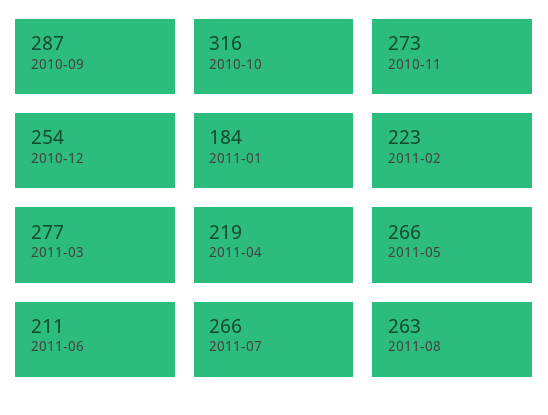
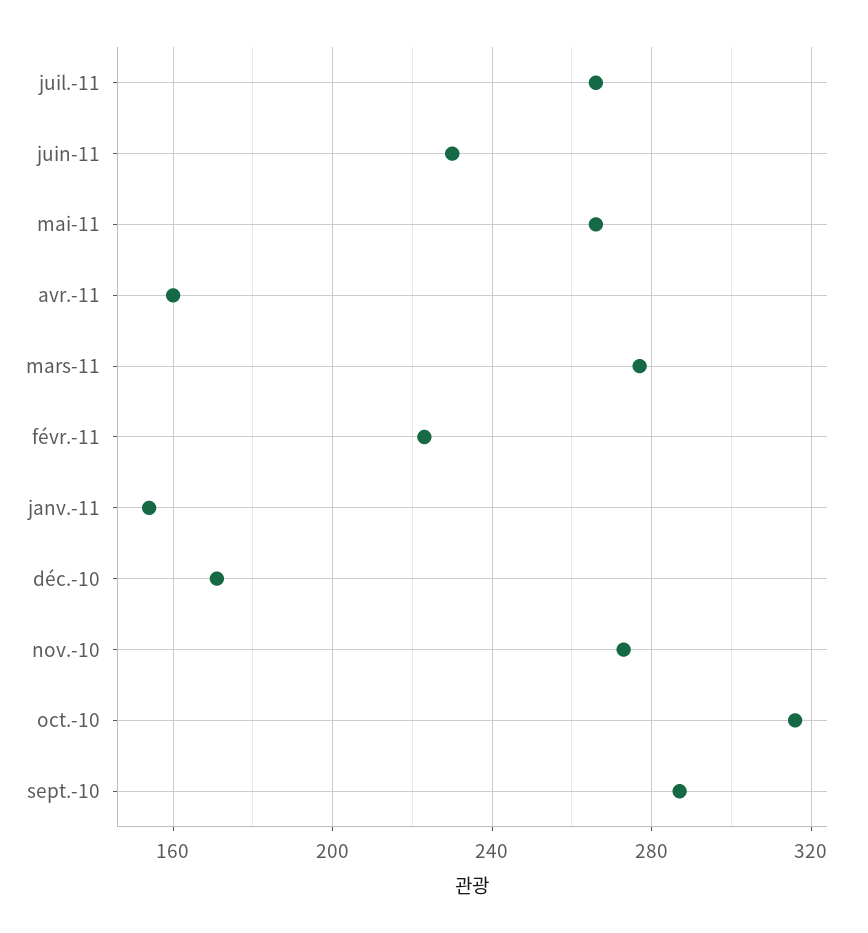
  {
    "2010-09": 287,
    "2010-10": 316,
    "2010-11": 273,
-   "2010-12": 254,
+   "2010-12": 170,
-   "2011-01": 184,
+   "2011-01": 155,
    "2011-02": 223,
    "2011-03": 277,
-   "2011-04": 219,
+   "2011-04": 160,
    "2011-05": 266,
-   "2011-06": 211,
+   "2011-06": 230,
-   "2011-07": 266,
+   "2011-07": 266
-   "2011-08": 263
  }

